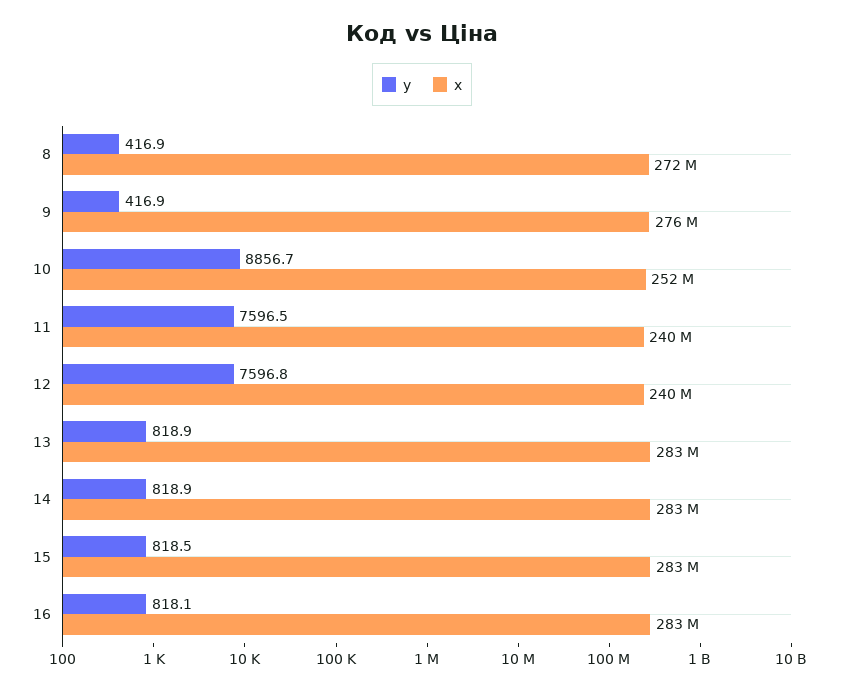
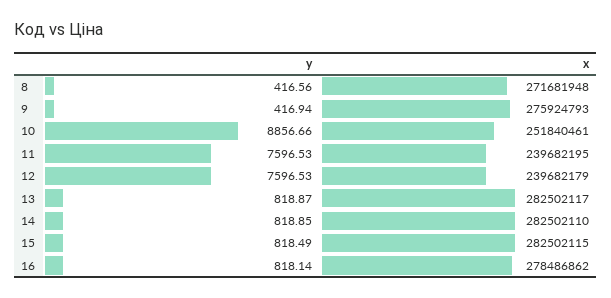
  {
    "y": {
-     "8": 416.9,
+     "8": 416.56,
      "9": 416.94,
      "10": 8856.66,
      "11": 7596.53,
-     "12": 7596.8,
+     "12": 7596.53,
      "13": 818.87,
      "14": 818.85,
      "15": 818.49,
      "16": 818.14
    },
    "x": {
      "8": 271681948,
      "9": 275924793,
      "10": 251840461,
      "11": 239682195,
      "12": 239682179,
      "13": 282502117,
      "14": 282502110,
      "15": 282502115,
-     "16": 283000000
+     "16": 278486862
    }
  }

